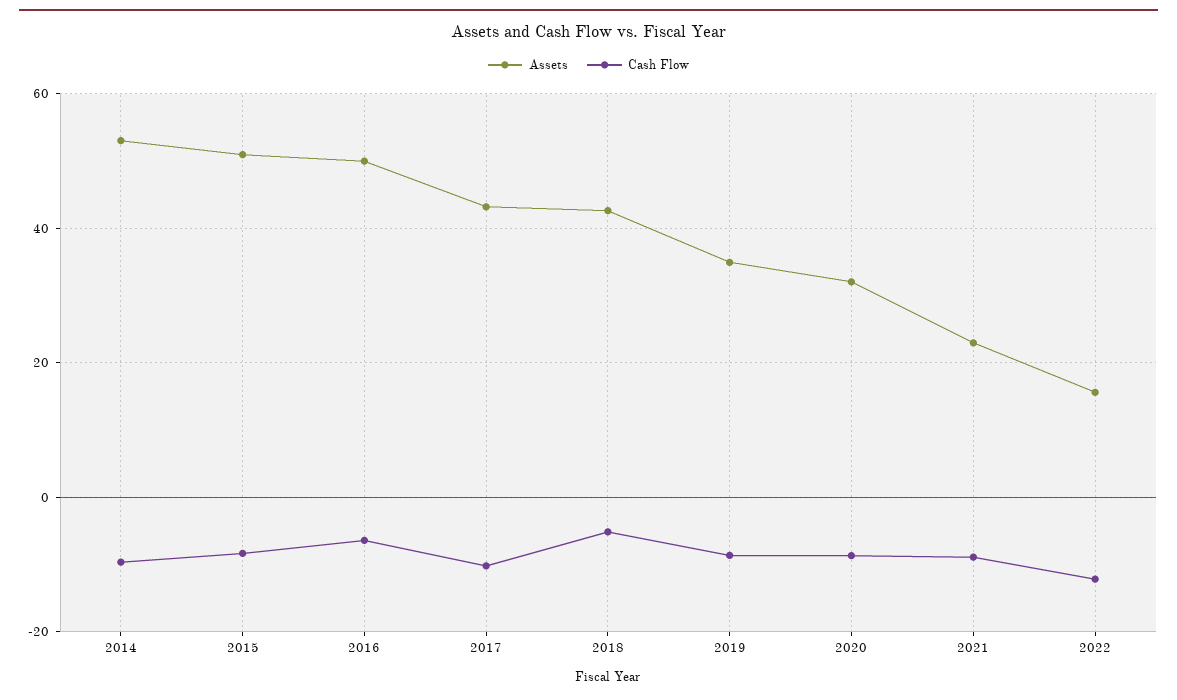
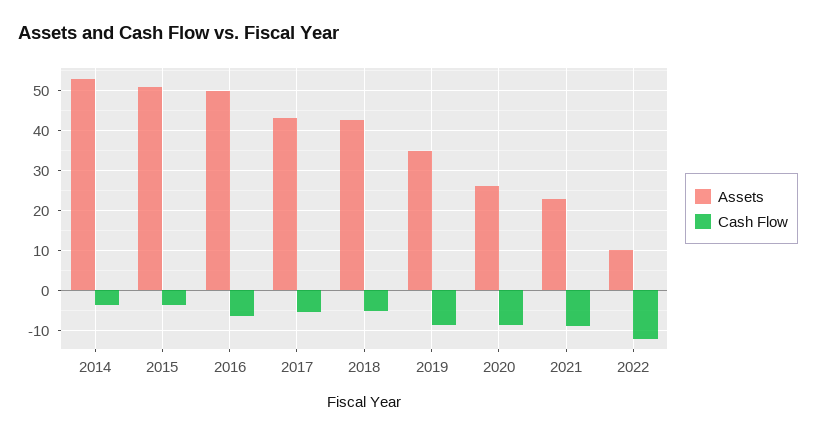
  {
    "Assets": {
      "2014": 54,
      "2015": 50,
      "2016": 50,
      "2017": 44,
      "2018": 42,
      "2019": 34,
-     "2020": 32,
+     "2020": 26,
      "2021": 22,
-     "2022": 16
+     "2022": 10
    },
    "Cash Flow": {
-     "2014": -10,
+     "2014": -4,
-     "2015": -8,
+     "2015": -4,
      "2016": -6,
-     "2017": -10,
+     "2017": -6,
      "2018": -6,
      "2019": -8,
      "2020": -8,
      "2021": -8,
      "2022": -12
    }
  }

